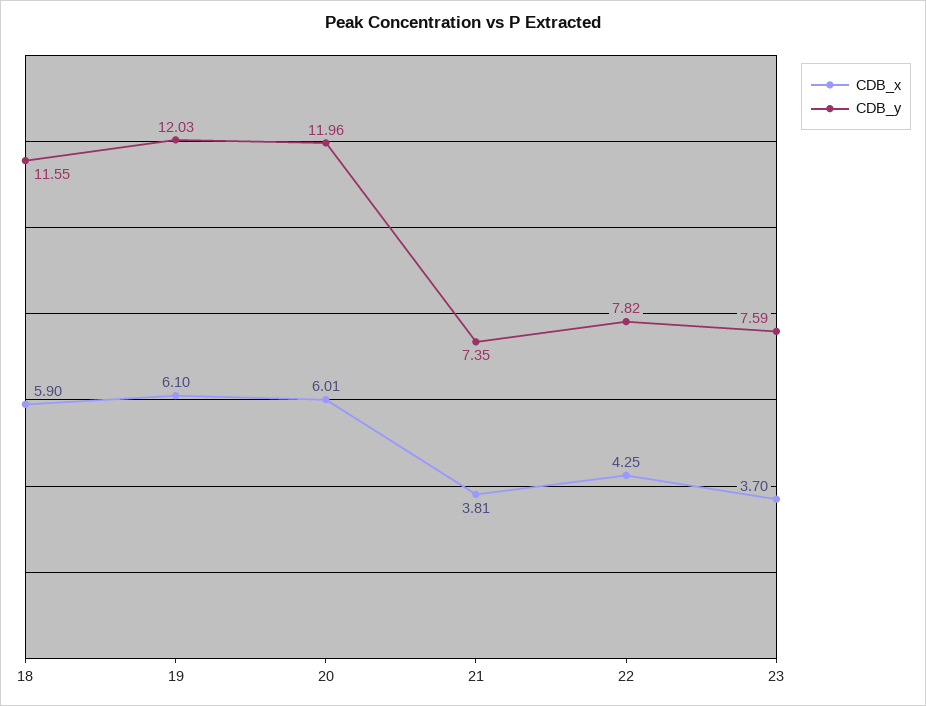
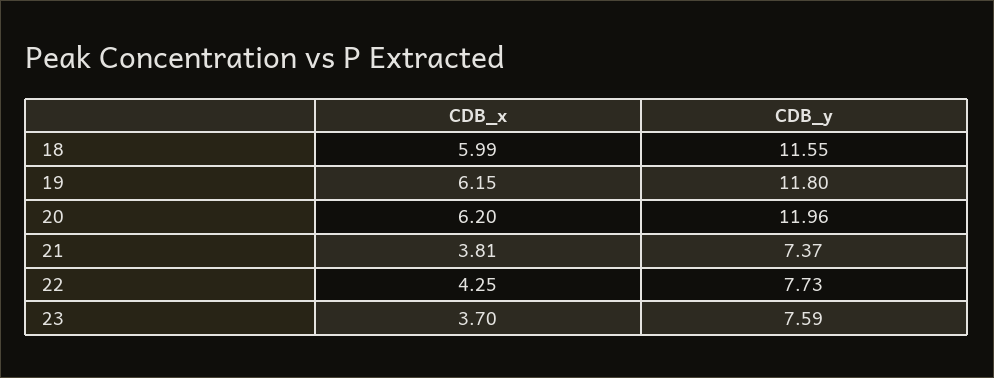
  {
    "CDB_x": {
-     "18": 5.9,
+     "18": 5.99,
-     "19": 6.1,
+     "19": 6.15,
-     "20": 6.01,
+     "20": 6.2,
      "21": 3.81,
      "22": 4.25,
      "23": 3.7
    },
    "CDB_y": {
      "18": 11.55,
-     "19": 12.03,
+     "19": 11.8,
      "20": 11.96,
-     "21": 7.35,
+     "21": 7.37,
-     "22": 7.82,
+     "22": 7.73,
      "23": 7.59
    }
  }

